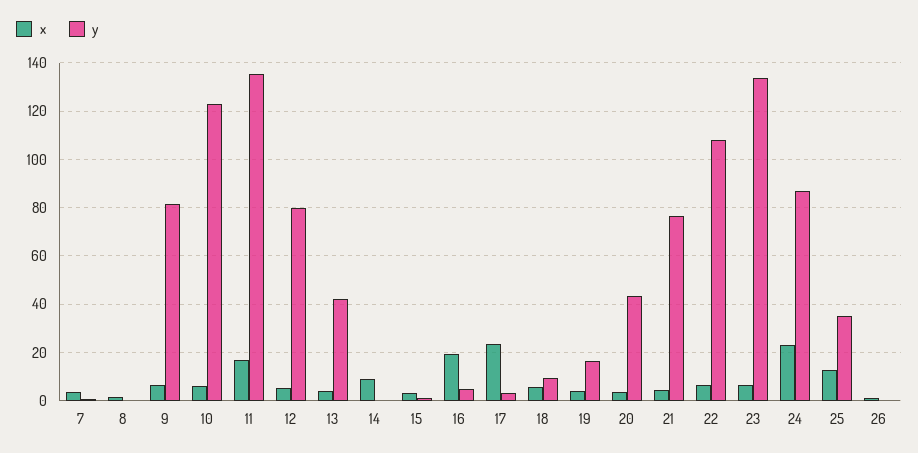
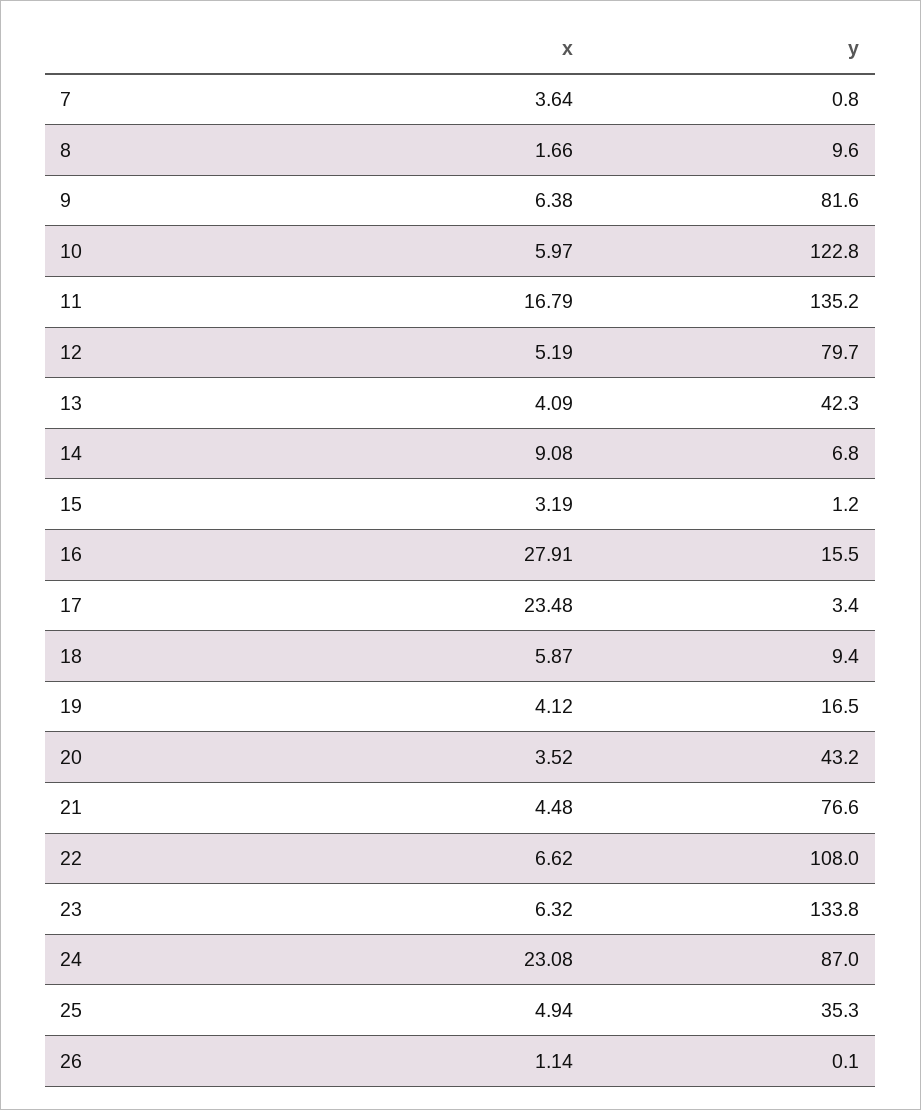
  {
    "x": {
      "7": 3.64,
      "8": 1.66,
      "9": 6.38,
      "10": 5.97,
      "11": 16.79,
      "12": 5.19,
      "13": 4.09,
      "14": 9.08,
      "15": 3.19,
-     "16": 20,
+     "16": 27.91,
      "17": 23.48,
      "18": 5.87,
      "19": 4.12,
      "20": 3.52,
      "21": 4.48,
      "22": 6.62,
      "23": 6.32,
      "24": 23.08,
-     "25": 12.5,
+     "25": 4.94,
      "26": 1.14
    },
    "y": {
      "7": 0.8,
-     "8": 0,
+     "8": 9.6,
      "9": 81.6,
      "10": 122.8,
      "11": 135.2,
      "12": 79.7,
      "13": 42.3,
-     "14": 0,
+     "14": 6.8,
      "15": 1.2,
-     "16": 5,
+     "16": 15.5,
      "17": 3.4,
      "18": 9.4,
      "19": 16.5,
      "20": 43.2,
      "21": 76.6,
      "22": 108,
      "23": 133.8,
      "24": 87,
      "25": 35.3,
      "26": 0.1
    }
  }

